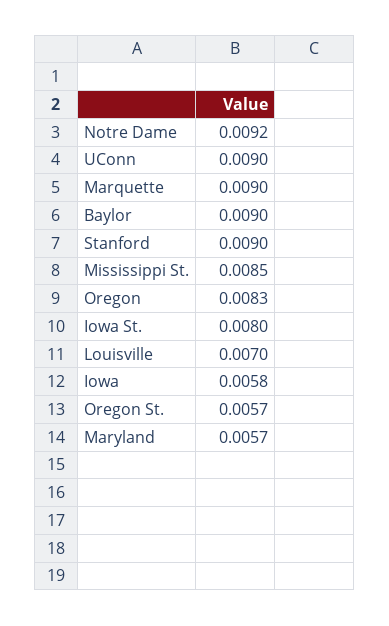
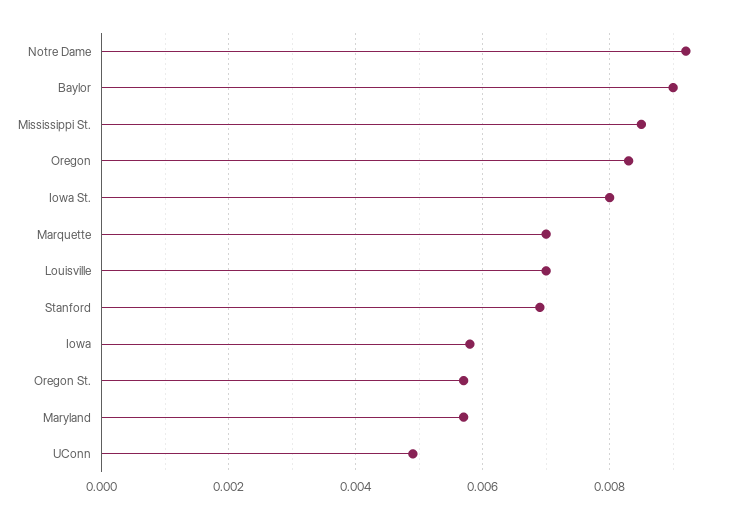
  {
    "Notre Dame": 0.0092,
-   "UConn": 0.009,
+   "UConn": 0.005,
-   "Marquette": 0.009,
+   "Marquette": 0.007,
    "Baylor": 0.009,
-   "Stanford": 0.009,
+   "Stanford": 0.007,
    "Mississippi St.": 0.0085,
    "Oregon": 0.0083,
    "Iowa St.": 0.008,
    "Louisville": 0.007,
    "Iowa": 0.0058,
    "Oregon St.": 0.0057,
    "Maryland": 0.0057
  }

